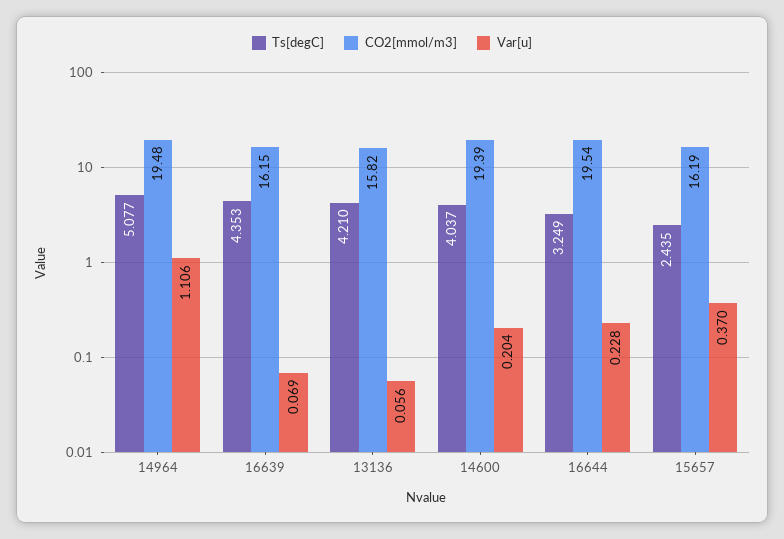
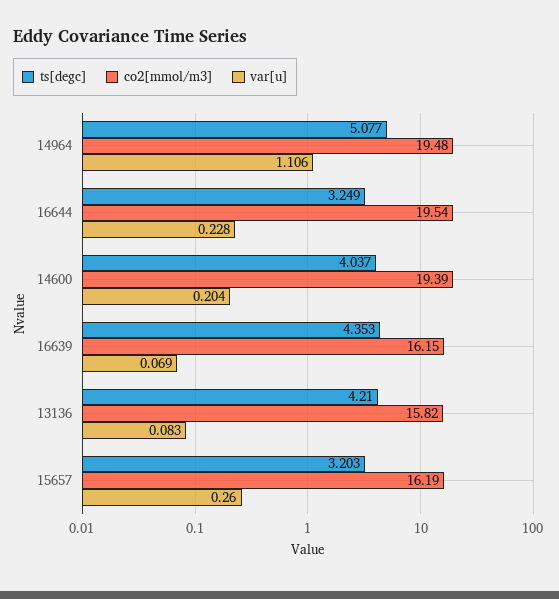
  {
    "Ts[degC]": {
      "14964": 5.077,
      "16639": 4.353,
      "13136": 4.21,
      "14600": 4.037,
      "16644": 3.249,
-     "15657": 2.435
+     "15657": 3.203
    },
    "CO2[mmol/m3]": {
      "14964": 19.48,
      "16639": 16.15,
      "13136": 15.82,
      "14600": 19.39,
      "16644": 19.54,
      "15657": 16.19
    },
    "Var[u]": {
      "14964": 1.106,
      "16639": 0.069,
-     "13136": 0.056,
+     "13136": 0.083,
      "14600": 0.204,
      "16644": 0.228,
-     "15657": 0.37
+     "15657": 0.26
    }
  }

